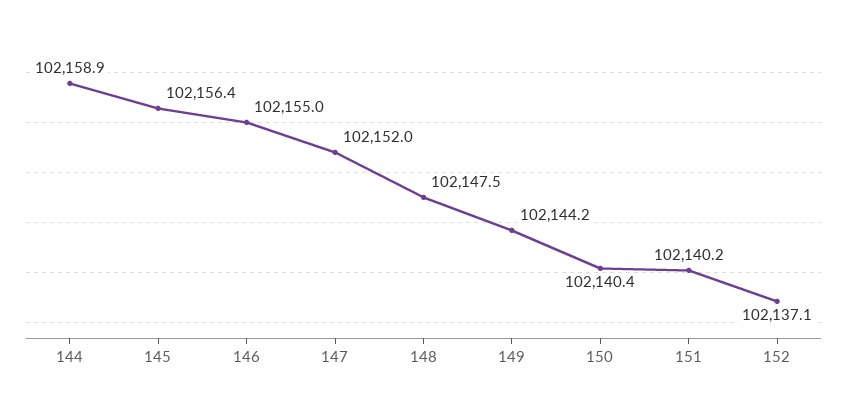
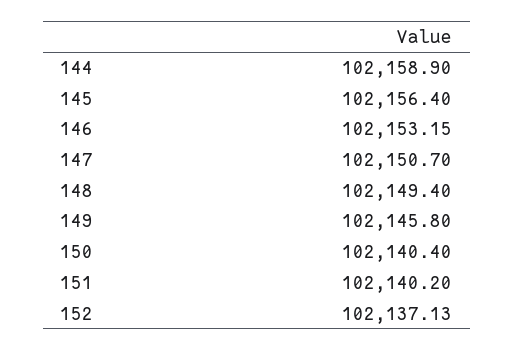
  {
    "144": 102158.9,
    "145": 102156.4,
-   "146": 102155,
+   "146": 102153.15,
-   "147": 102152,
+   "147": 102150.7,
-   "148": 102147.5,
+   "148": 102149.4,
-   "149": 102144.2,
+   "149": 102145.8,
    "150": 102140.4,
    "151": 102140.2,
    "152": 102137.13
  }

